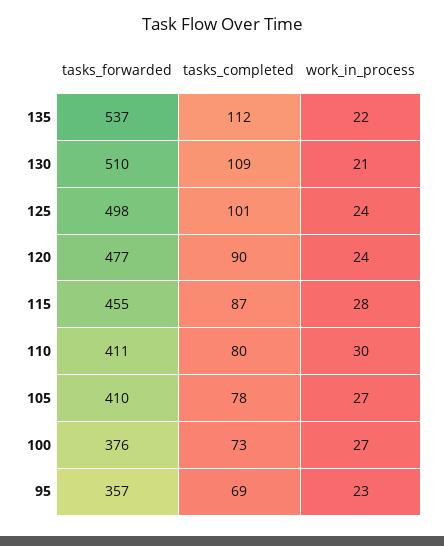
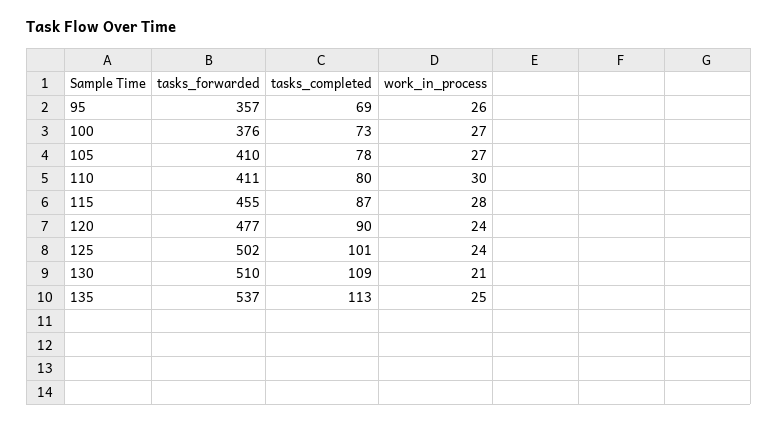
  {
    "tasks_forwarded": {
      "135": 537,
      "130": 510,
-     "125": 498,
+     "125": 502,
      "120": 477,
      "115": 455,
      "110": 411,
      "105": 410,
      "100": 376,
      "95": 357
    },
    "tasks_completed": {
-     "135": 112,
+     "135": 113,
      "130": 109,
      "125": 101,
      "120": 90,
      "115": 87,
      "110": 80,
      "105": 78,
      "100": 73,
      "95": 69
    },
    "work_in_process": {
-     "135": 22,
+     "135": 25,
      "130": 21,
      "125": 24,
      "120": 24,
      "115": 28,
      "110": 30,
      "105": 27,
      "100": 27,
-     "95": 23
+     "95": 26
    }
  }

